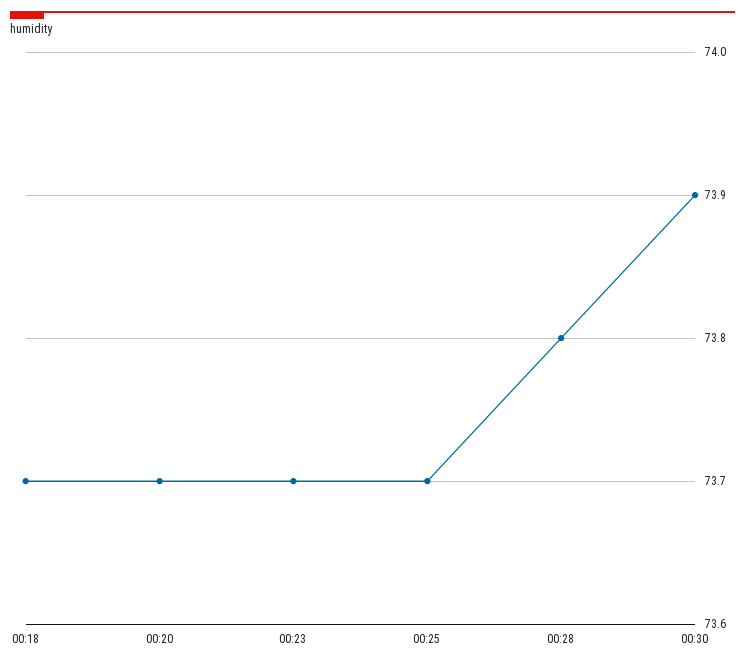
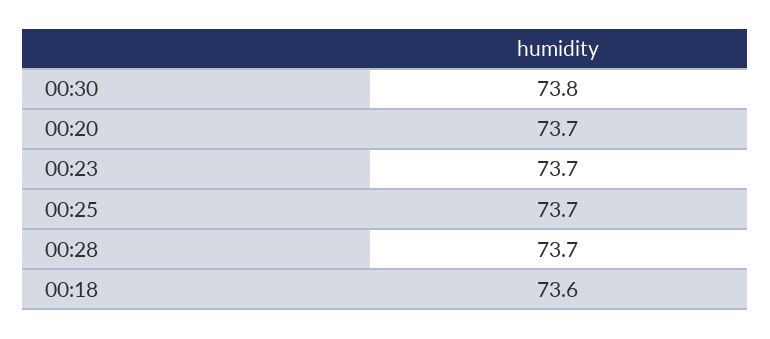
  {
-   "00:18": 73.7,
+   "00:18": 73.6,
    "00:20": 73.7,
    "00:23": 73.7,
    "00:25": 73.7,
-   "00:28": 73.8,
+   "00:28": 73.7,
-   "00:30": 73.9
+   "00:30": 73.8
  }

